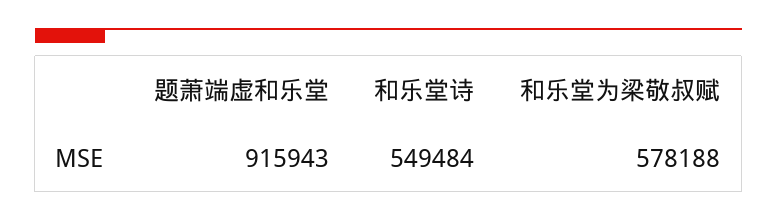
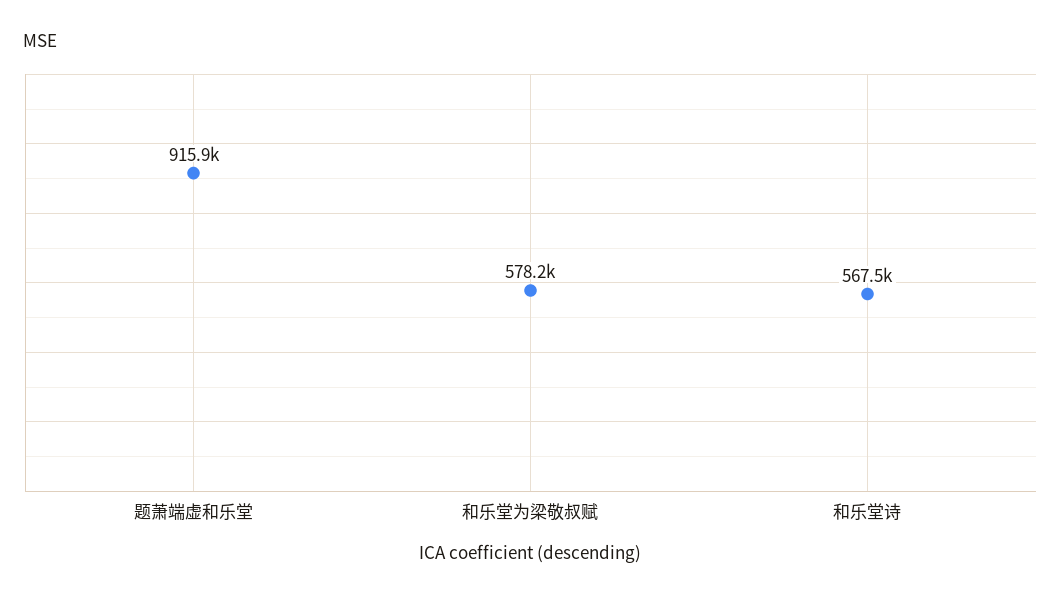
  {
    "题萧端虚和乐堂": 915943,
-   "和乐堂诗": 549484,
+   "和乐堂诗": 567500,
    "和乐堂为梁敬叔赋": 578188
  }

